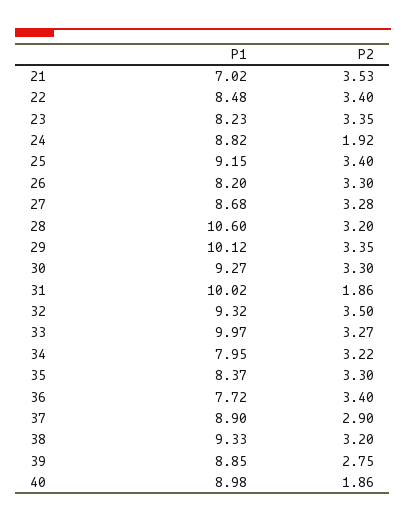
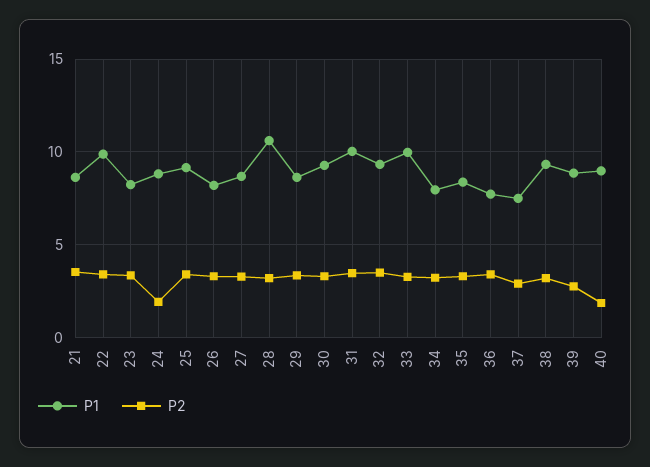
  {
    "P1": {
-     "21": 7.02,
+     "21": 8.5,
-     "22": 8.48,
+     "22": 10,
      "23": 8.23,
      "24": 8.82,
      "25": 9.15,
      "26": 8.2,
      "27": 8.68,
      "28": 10.6,
-     "29": 10.12,
+     "29": 8.5,
      "30": 9.27,
      "31": 10.02,
      "32": 9.32,
      "33": 9.97,
      "34": 7.95,
      "35": 8.37,
      "36": 7.72,
-     "37": 8.9,
+     "37": 7.5,
      "38": 9.33,
      "39": 8.85,
      "40": 8.98
    },
    "P2": {
      "21": 3.53,
      "22": 3.4,
      "23": 3.35,
      "24": 1.92,
      "25": 3.4,
      "26": 3.3,
      "27": 3.28,
      "28": 3.2,
      "29": 3.35,
      "30": 3.3,
-     "31": 1.86,
+     "31": 3.5,
      "32": 3.5,
      "33": 3.27,
      "34": 3.22,
      "35": 3.3,
      "36": 3.4,
      "37": 2.9,
      "38": 3.2,
      "39": 2.75,
      "40": 1.86
    }
  }

